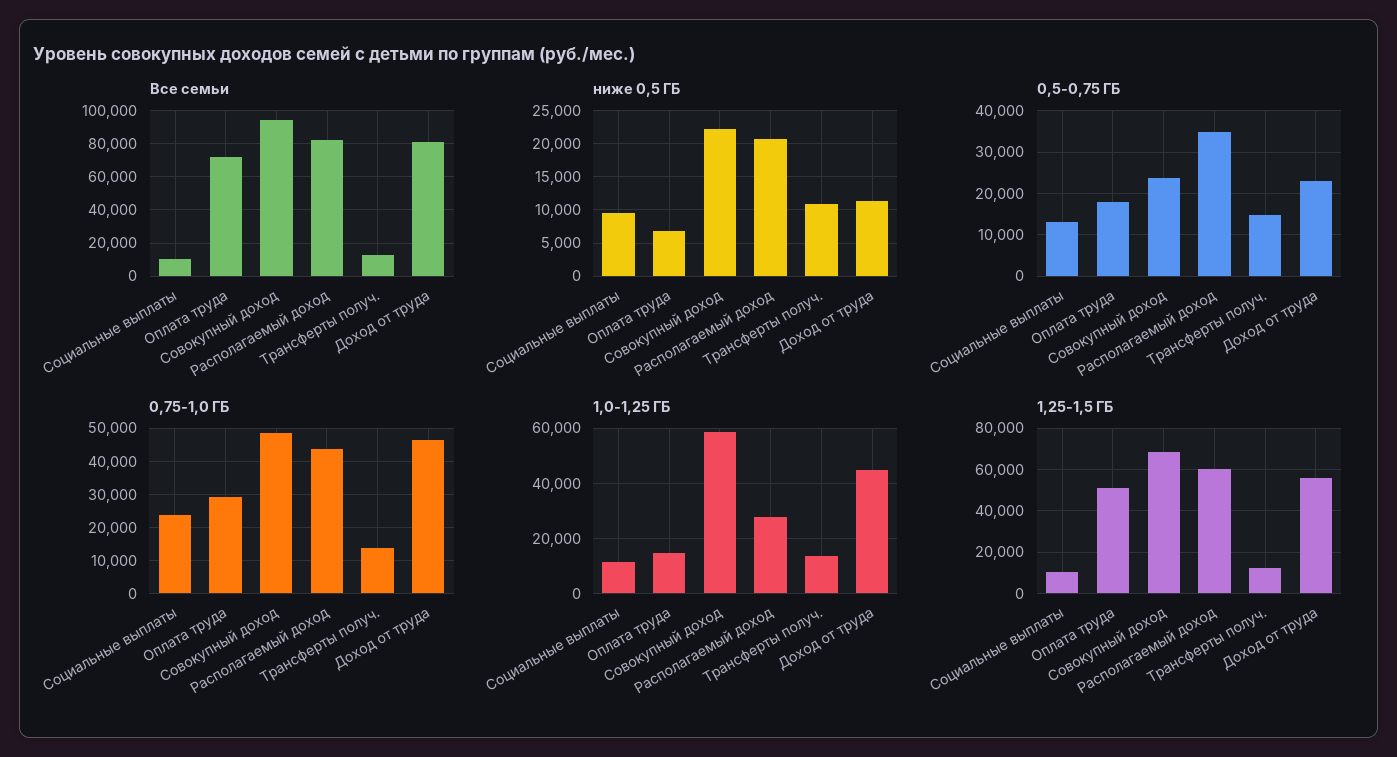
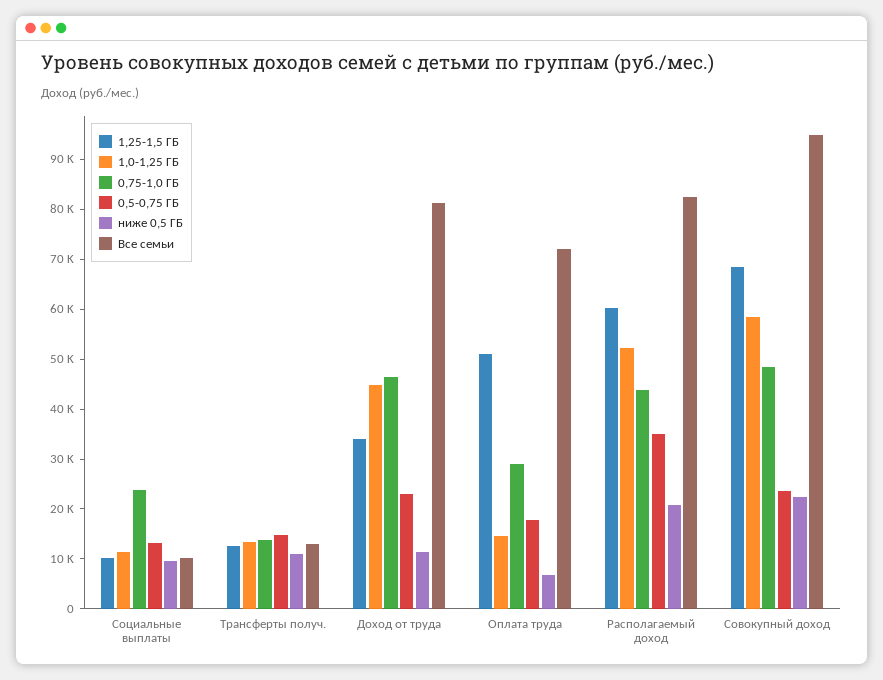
  {
    "Все семьи": {
      "Социальные выплаты": 10000,
      "Оплата труда": 72000,
      "Совокупный доход": 94000,
      "Располагаемый доход": 82000,
      "Трансферты получ.": 12000,
      "Доход от труда": 82000
    },
    "ниже 0,5 ГБ": {
      "Социальные выплаты": 10000,
      "Оплата труда": 7000,
      "Совокупный доход": 22000,
      "Располагаемый доход": 21000,
      "Трансферты получ.": 11000,
      "Доход от труда": 11000
    },
    "0,5-0,75 ГБ": {
      "Социальные выплаты": 14000,
      "Оплата труда": 18000,
      "Совокупный доход": 24000,
      "Располагаемый доход": 34000,
      "Трансферты получ.": 14000,
      "Доход от труда": 24000
    },
    "0,75-1,0 ГБ": {
      "Социальные выплаты": 24000,
      "Оплата труда": 30000,
      "Совокупный доход": 48000,
      "Располагаемый доход": 44000,
      "Трансферты получ.": 14000,
      "Доход от труда": 46000
    },
    "1,0-1,25 ГБ": {
      "Социальные выплаты": 12000,
      "Оплата труда": 14000,
      "Совокупный доход": 58000,
-     "Располагаемый доход": 27500,
+     "Располагаемый доход": 52000,
      "Трансферты получ.": 14000,
      "Доход от труда": 44000
    },
    "1,25-1,5 ГБ": {
      "Социальные выплаты": 10000,
      "Оплата труда": 50000,
      "Совокупный доход": 68000,
      "Располагаемый доход": 60000,
      "Трансферты получ.": 12000,
-     "Доход от труда": 55000
+     "Доход от труда": 34000
    }
  }

